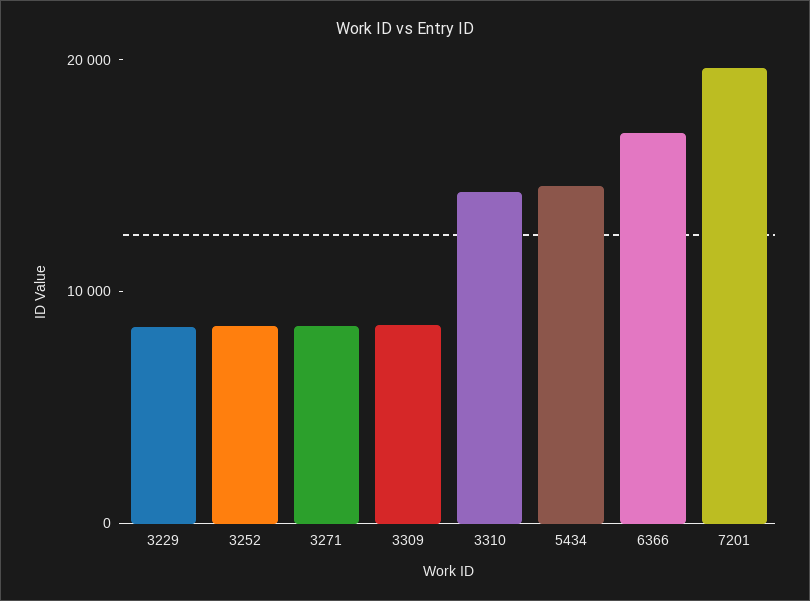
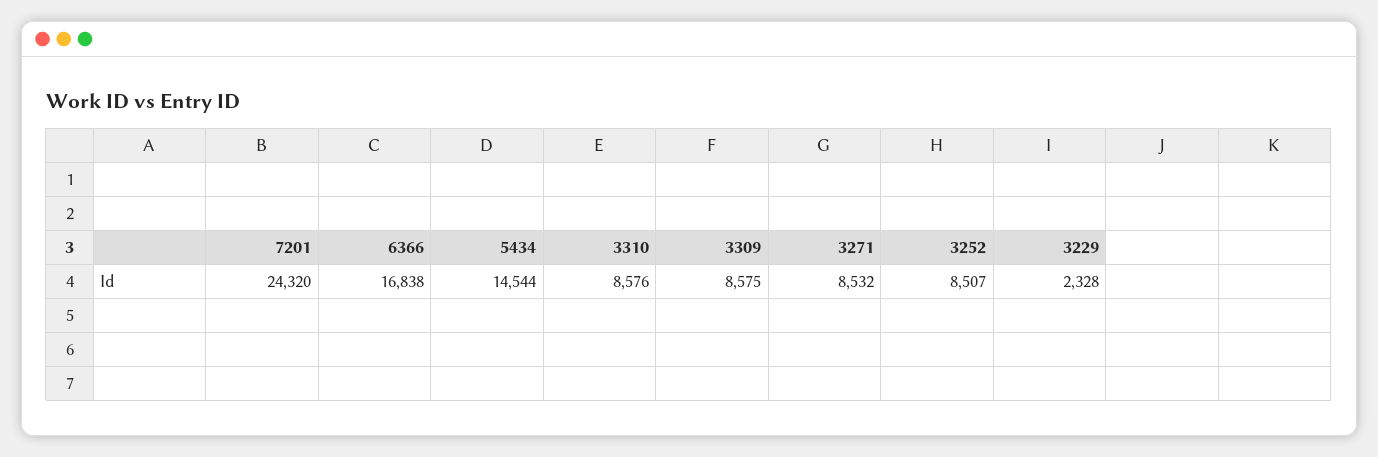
  {
-   "3229": 8000,
+   "3229": 2328,
    "3252": 8507,
    "3271": 8532,
    "3309": 8575,
-   "3310": 14000,
+   "3310": 8576,
    "5434": 14544,
    "6366": 16838,
-   "7201": 20000
+   "7201": 24320
  }

